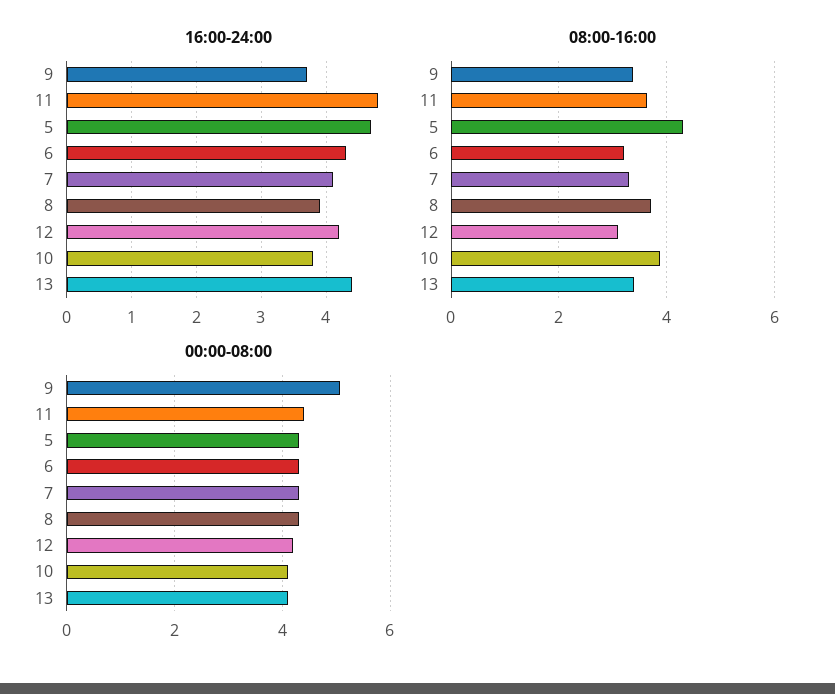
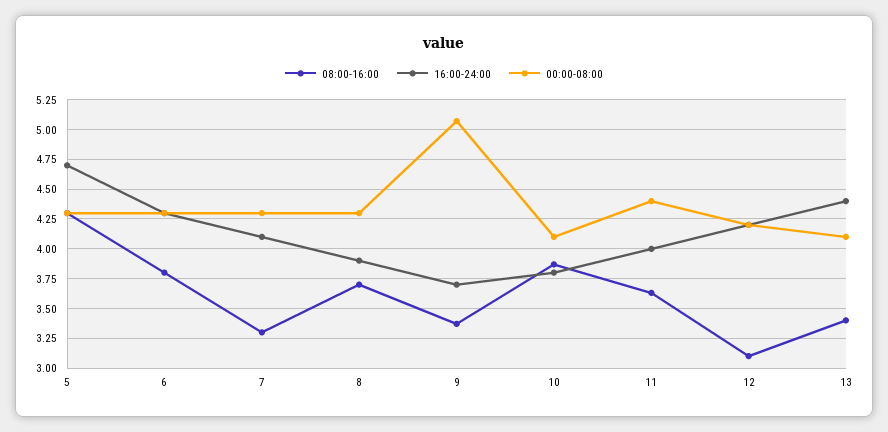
  {
    "16:00-24:00": {
      "9": 3.7,
-     "11": 4.8,
+     "11": 4,
      "5": 4.7,
      "6": 4.3,
      "7": 4.1,
      "8": 3.9,
      "12": 4.2,
      "10": 3.8,
      "13": 4.4
    },
    "08:00-16:00": {
      "9": 3.4,
      "11": 3.6,
      "5": 4.4,
-     "6": 3.2,
+     "6": 3.75,
      "7": 3.4,
      "8": 3.8,
      "12": 3.2,
      "10": 3.8,
      "13": 3.4
    },
    "00:00-08:00": {
      "9": 5,
      "11": 4.4,
      "5": 4.4,
      "6": 4.4,
      "7": 4.4,
      "8": 4.4,
      "12": 4.2,
      "10": 4.2,
      "13": 4.2
    }
  }

